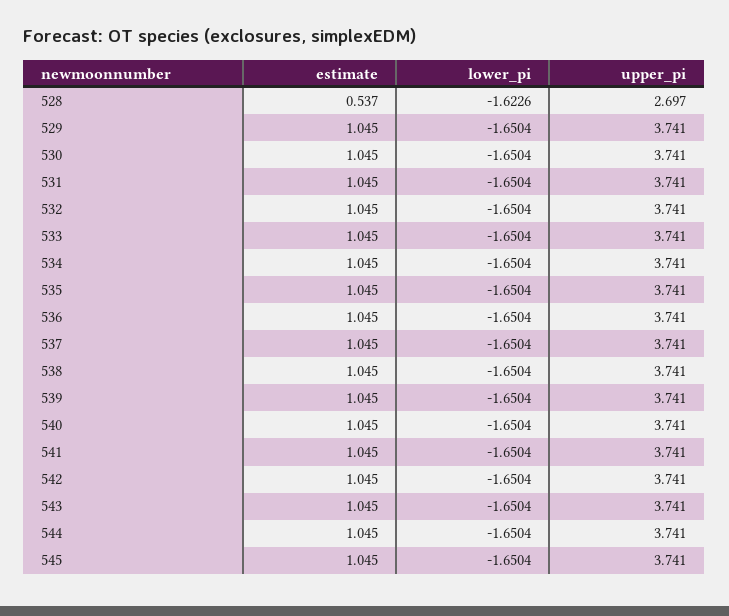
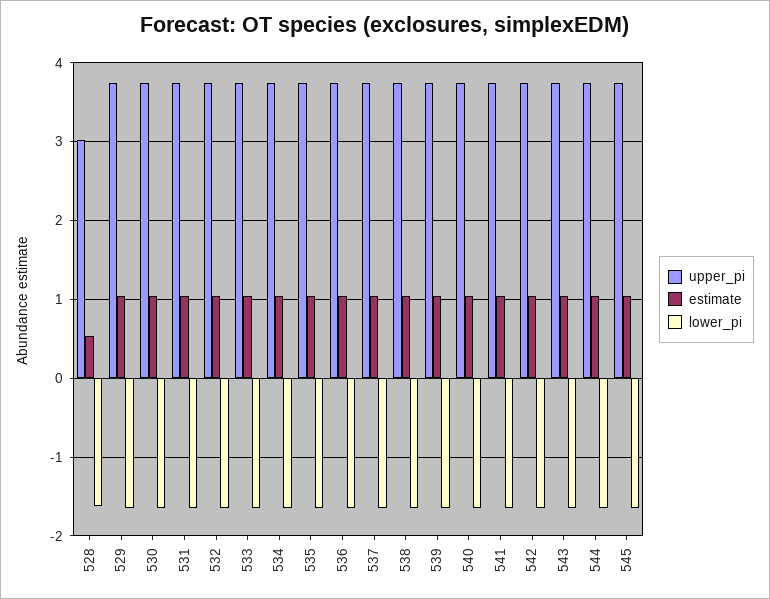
  {
    "estimate": {
      "528": 0.537,
      "529": 1.045,
      "530": 1.045,
      "531": 1.045,
      "532": 1.045,
      "533": 1.045,
      "534": 1.045,
      "535": 1.045,
      "536": 1.045,
      "537": 1.045,
      "538": 1.045,
      "539": 1.045,
      "540": 1.045,
      "541": 1.045,
      "542": 1.045,
      "543": 1.045,
      "544": 1.045,
      "545": 1.045
    },
    "lower_pi": {
      "528": -1.6226,
      "529": -1.6504,
      "530": -1.6504,
      "531": -1.6504,
      "532": -1.6504,
      "533": -1.6504,
      "534": -1.6504,
      "535": -1.6504,
      "536": -1.6504,
      "537": -1.6504,
      "538": -1.6504,
      "539": -1.6504,
      "540": -1.6504,
      "541": -1.6504,
      "542": -1.6504,
      "543": -1.6504,
      "544": -1.6504,
      "545": -1.6504
    },
    "upper_pi": {
-     "528": 2.697,
+     "528": 3,
      "529": 3.741,
      "530": 3.741,
      "531": 3.741,
      "532": 3.741,
      "533": 3.741,
      "534": 3.741,
      "535": 3.741,
      "536": 3.741,
      "537": 3.741,
      "538": 3.741,
      "539": 3.741,
      "540": 3.741,
      "541": 3.741,
      "542": 3.741,
      "543": 3.741,
      "544": 3.741,
      "545": 3.741
    }
  }

